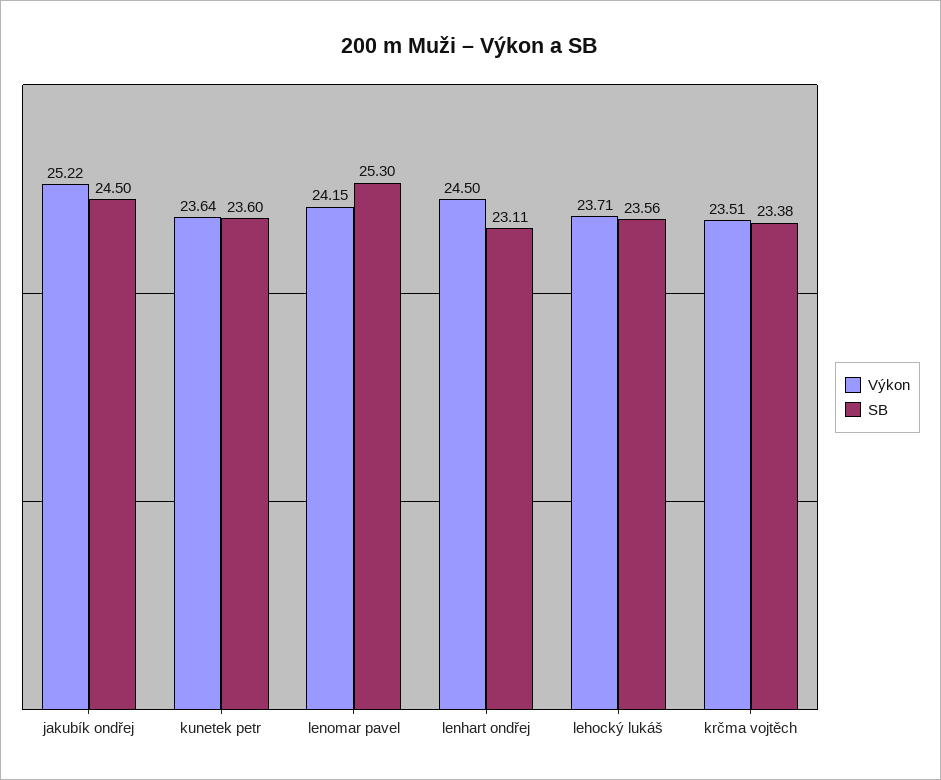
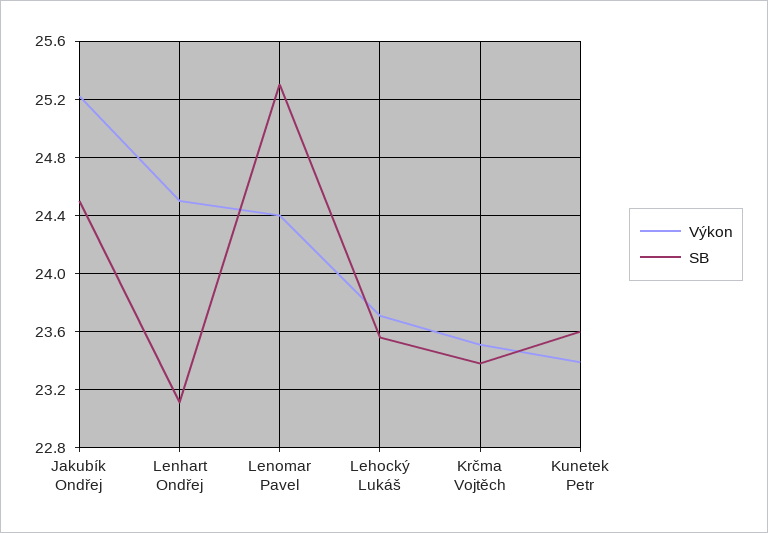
  {
    "Výkon": {
      "jakubík ondřej": 25.22,
-     "kunetek petr": 23.64,
+     "kunetek petr": 23.4,
-     "lenomar pavel": 24.15,
+     "lenomar pavel": 24.4,
      "lenhart ondřej": 24.5,
      "lehocký lukáš": 23.71,
      "krčma vojtěch": 23.51
    },
    "SB": {
      "jakubík ondřej": 24.5,
      "kunetek petr": 23.6,
      "lenomar pavel": 25.3,
      "lenhart ondřej": 23.11,
      "lehocký lukáš": 23.56,
      "krčma vojtěch": 23.38
    }
  }

